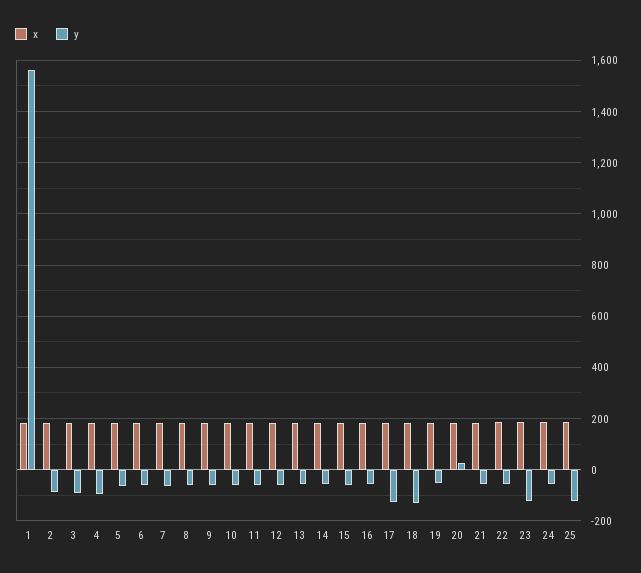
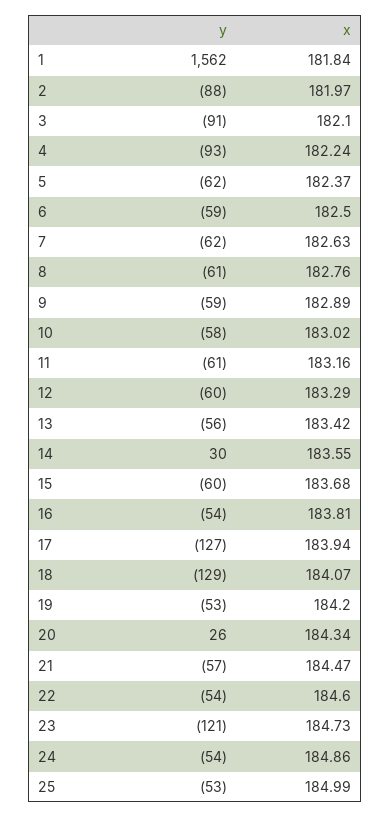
  {
    "x": {
      "1": 181.84,
      "2": 181.97,
      "3": 182.1,
      "4": 182.24,
      "5": 182.37,
      "6": 182.5,
      "7": 182.63,
      "8": 182.76,
      "9": 182.89,
      "10": 183.02,
      "11": 183.16,
      "12": 183.29,
      "13": 183.42,
      "14": 183.55,
      "15": 183.68,
      "16": 183.81,
      "17": 183.94,
      "18": 184.07,
      "19": 184.2,
      "20": 184.34,
      "21": 184.47,
      "22": 184.6,
      "23": 184.73,
      "24": 184.86,
      "25": 184.99
    },
    "y": {
      "1": 1562,
      "2": -88,
      "3": -91,
      "4": -93,
      "5": -62,
      "6": -59,
      "7": -62,
      "8": -61,
      "9": -59,
      "10": -58,
      "11": -61,
      "12": -60,
      "13": -56,
-     "14": -50,
+     "14": 30,
      "15": -60,
      "16": -54,
      "17": -127,
      "18": -129,
      "19": -53,
      "20": 26,
      "21": -57,
      "22": -54,
      "23": -121,
      "24": -54,
-     "25": -125
+     "25": -53
    }
  }

